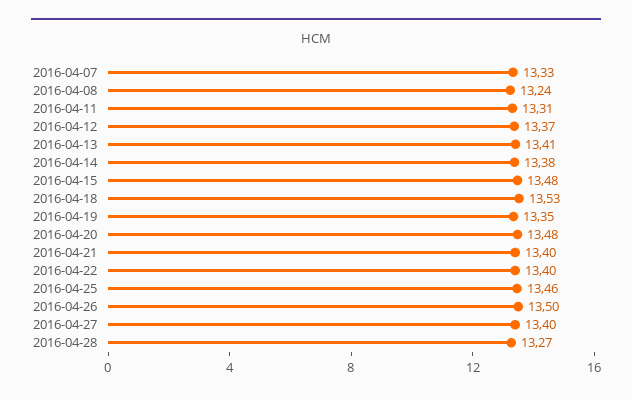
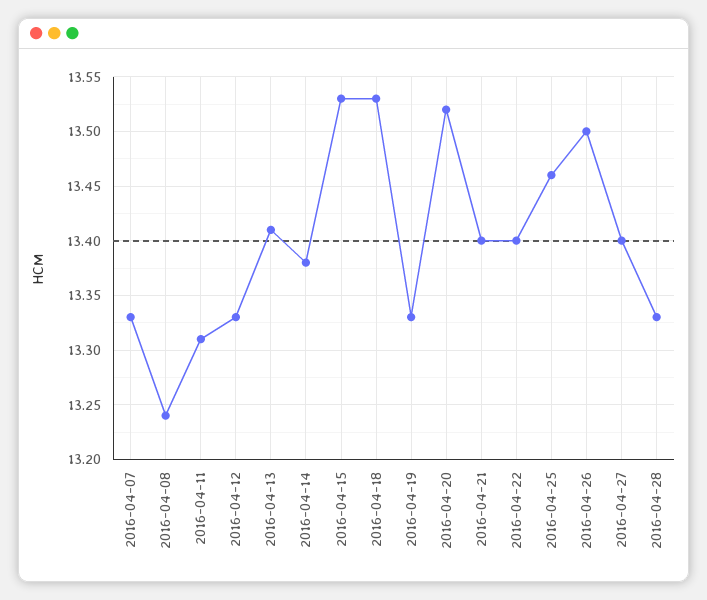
  {
    "2016-04-07": 13.33,
    "2016-04-08": 13.24,
    "2016-04-11": 13.31,
-   "2016-04-12": 13.37,
+   "2016-04-12": 13.33,
    "2016-04-13": 13.41,
    "2016-04-14": 13.38,
-   "2016-04-15": 13.48,
+   "2016-04-15": 13.53,
    "2016-04-18": 13.53,
-   "2016-04-19": 13.35,
+   "2016-04-19": 13.33,
-   "2016-04-20": 13.48,
+   "2016-04-20": 13.52,
    "2016-04-21": 13.4,
    "2016-04-22": 13.4,
    "2016-04-25": 13.46,
    "2016-04-26": 13.5,
    "2016-04-27": 13.4,
-   "2016-04-28": 13.27
+   "2016-04-28": 13.33
  }

